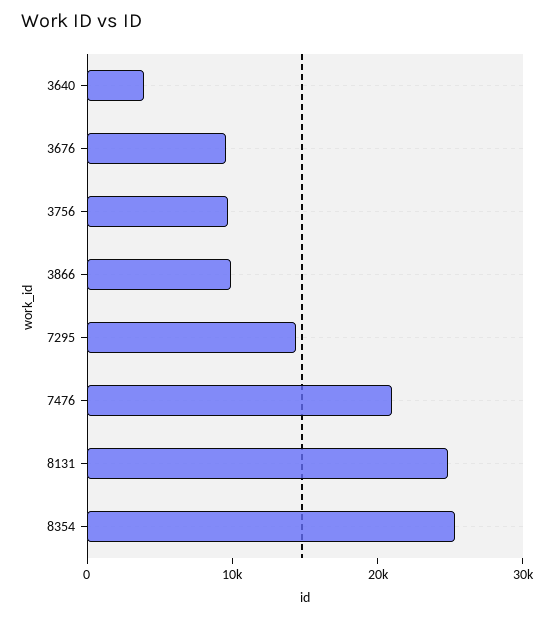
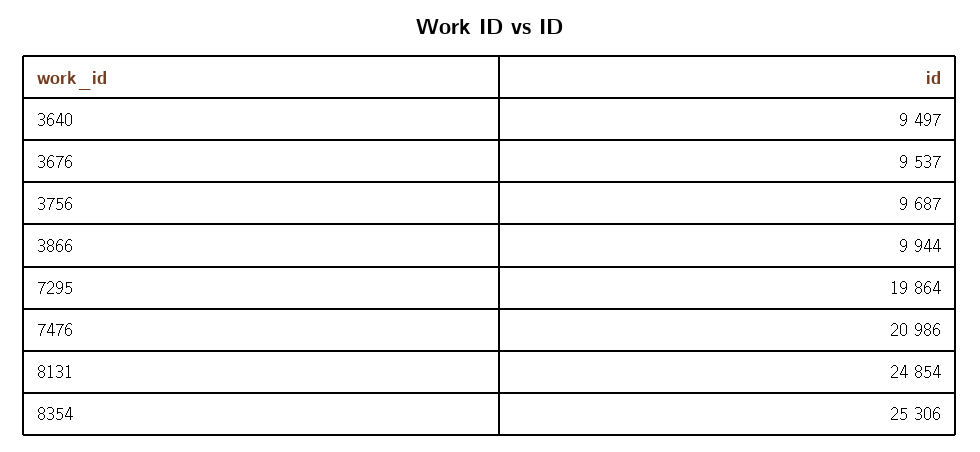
  {
-   "3640": 4000,
+   "3640": 9497,
    "3676": 9537,
    "3756": 9687,
    "3866": 9944,
-   "7295": 14000,
+   "7295": 19864,
    "7476": 20986,
    "8131": 24854,
    "8354": 25306
  }

